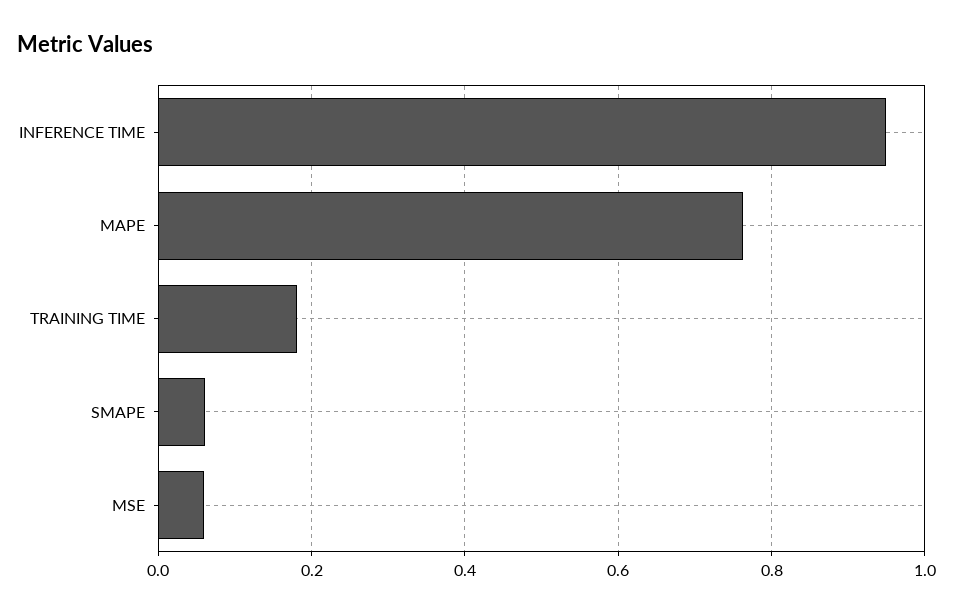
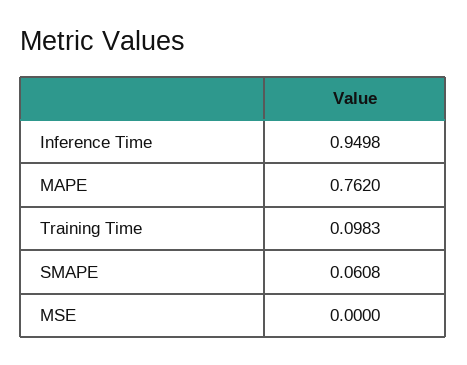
  {
    "INFERENCE TIME": 0.9498,
    "MAPE": 0.762,
-   "TRAINING TIME": 0.18,
+   "TRAINING TIME": 0.0983,
    "SMAPE": 0.0608,
-   "MSE": 0.06
+   "MSE": 0
  }

